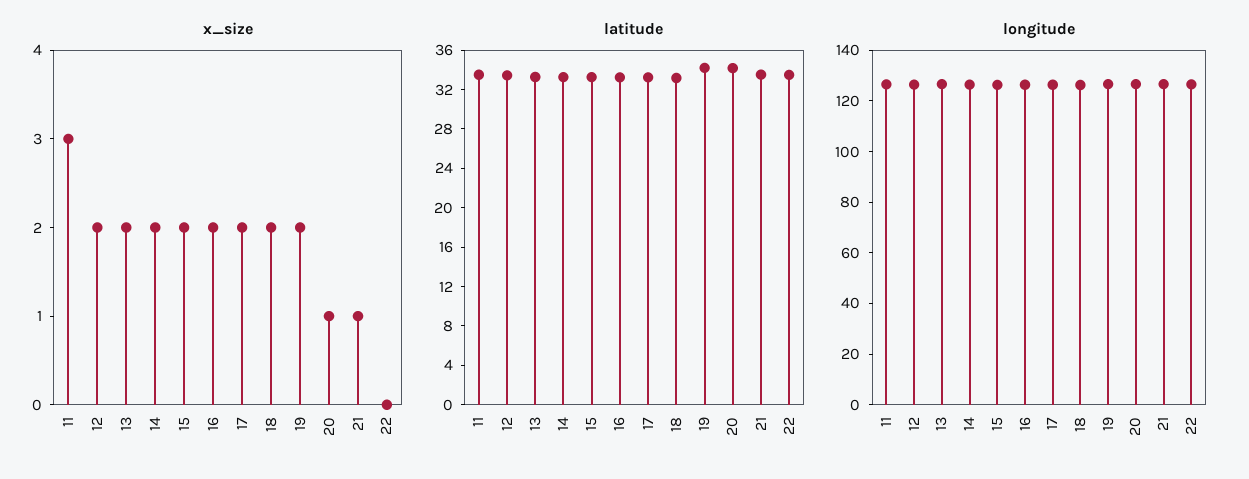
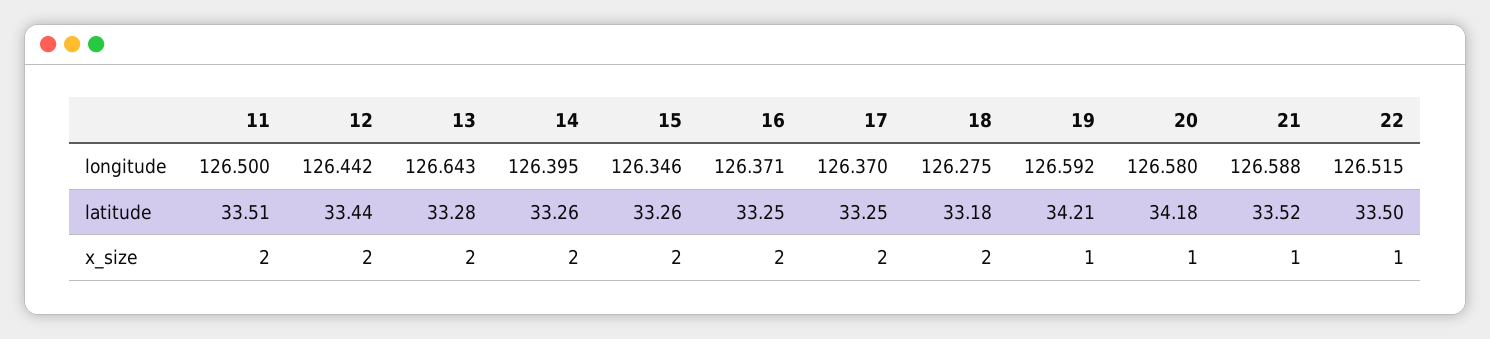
  {
    "x_size": {
-     "11": 3,
+     "11": 2,
      "12": 2,
      "13": 2,
      "14": 2,
      "15": 2,
      "16": 2,
      "17": 2,
      "18": 2,
-     "19": 2,
+     "19": 1,
      "20": 1,
      "21": 1,
-     "22": 0
+     "22": 1
    },
    "latitude": {
      "11": 33.51,
      "12": 33.44,
      "13": 33.28,
      "14": 33.26,
      "15": 33.26,
      "16": 33.25,
      "17": 33.25,
      "18": 33.18,
      "19": 34.21,
      "20": 34.18,
      "21": 33.52,
      "22": 33.5
    },
    "longitude": {
      "11": 126.5,
      "12": 126.442,
      "13": 126.643,
      "14": 126.395,
      "15": 126.346,
      "16": 126.371,
      "17": 126.37,
      "18": 126.275,
      "19": 126.592,
      "20": 126.58,
      "21": 126.588,
      "22": 126.515
    }
  }

